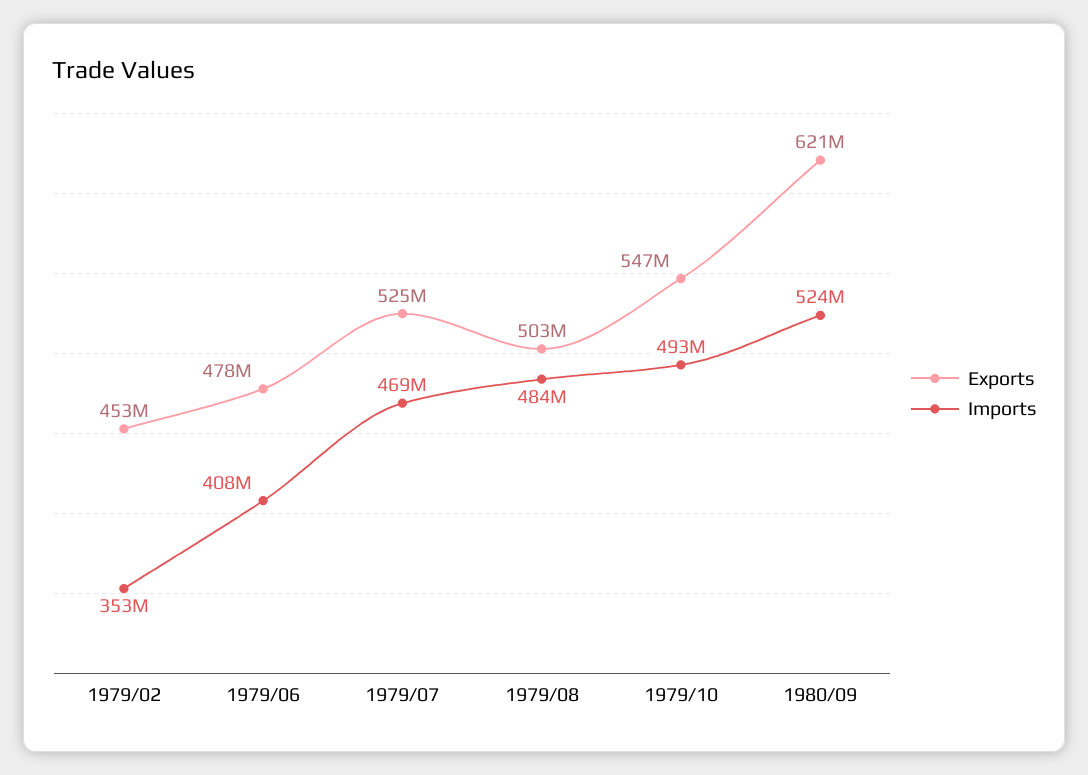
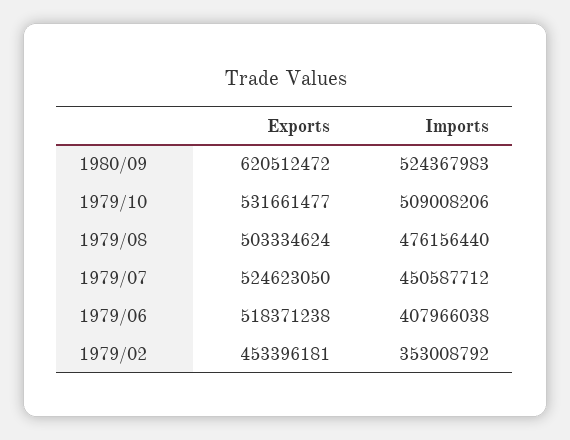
  {
    "Exports": {
      "1979/02": 453396181,
-     "1979/06": 478000000,
+     "1979/06": 518371238,
      "1979/07": 524623050,
      "1979/08": 503334624,
-     "1979/10": 547000000,
+     "1979/10": 531661477,
      "1980/09": 620512472
    },
    "Imports": {
      "1979/02": 353008792,
      "1979/06": 407966038,
-     "1979/07": 469000000,
+     "1979/07": 450587712,
-     "1979/08": 484000000,
+     "1979/08": 476156440,
-     "1979/10": 493000000,
+     "1979/10": 509008206,
      "1980/09": 524367983
    }
  }

